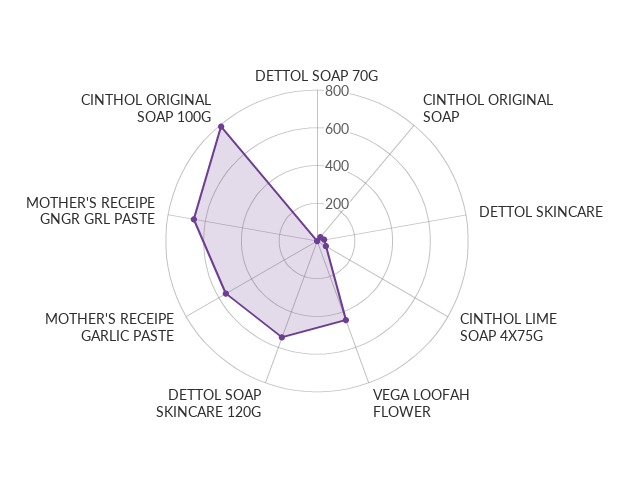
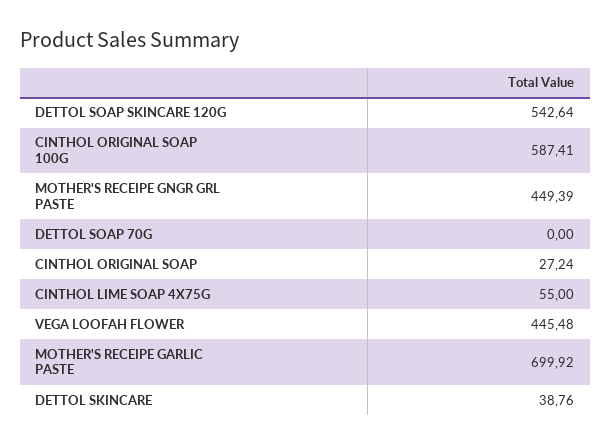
  {
    "DETTOL SOAP 70G": 0,
    "CINTHOL ORIGINAL SOAP": 27.24,
    "DETTOL SKINCARE": 38.76,
    "CINTHOL LIME SOAP 4X75G": 55,
    "VEGA LOOFAH FLOWER": 445.48,
    "DETTOL SOAP SKINCARE 120G": 542.64,
-   "MOTHER'S RECEIPE GARLIC PASTE": 550,
+   "MOTHER'S RECEIPE GARLIC PASTE": 699.92,
-   "MOTHER'S RECEIPE GNGR GRL PASTE": 650,
+   "MOTHER'S RECEIPE GNGR GRL PASTE": 449.39,
-   "CINTHOL ORIGINAL SOAP 100G": 800
+   "CINTHOL ORIGINAL SOAP 100G": 587.41
  }

